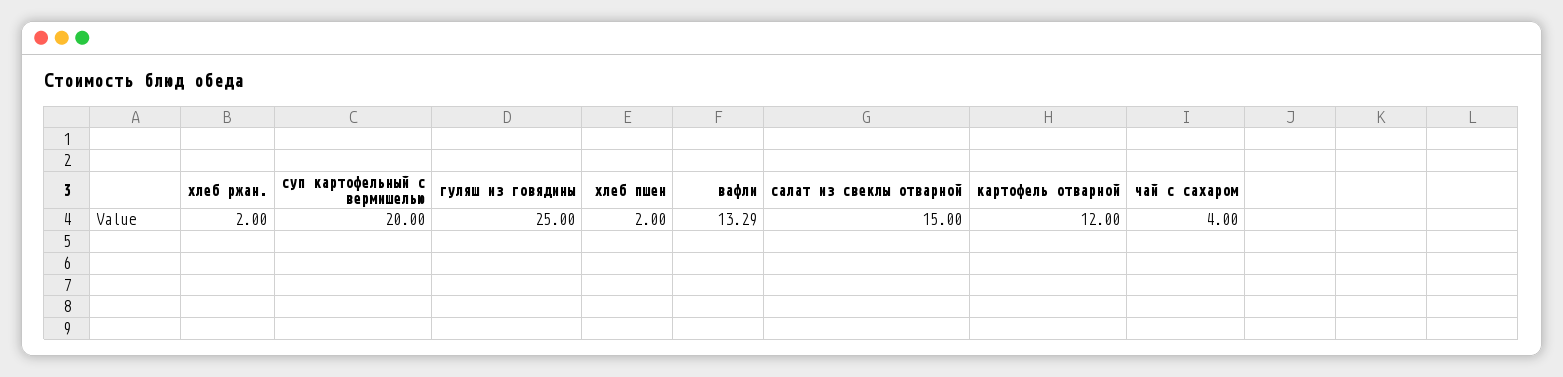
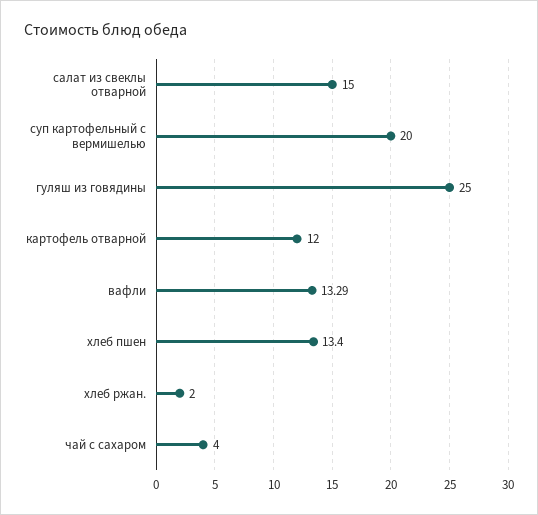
  {
    "хлеб ржан.": 2,
    "суп картофельный с вермишелью": 20,
    "гуляш из говядины": 25,
-   "хлеб пшен": 2,
+   "хлеб пшен": 13.4,
    "вафли": 13.29,
    "салат из свеклы отварной": 15,
    "картофель отварной": 12,
    "чай с сахаром": 4
  }

